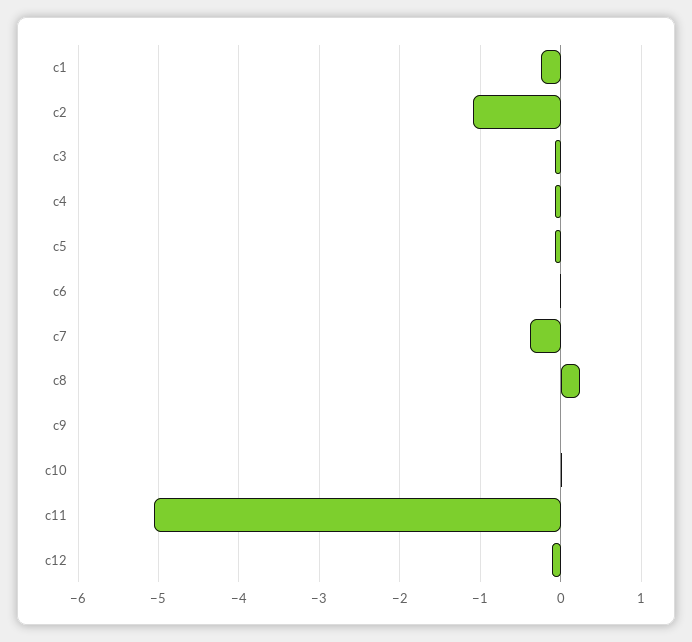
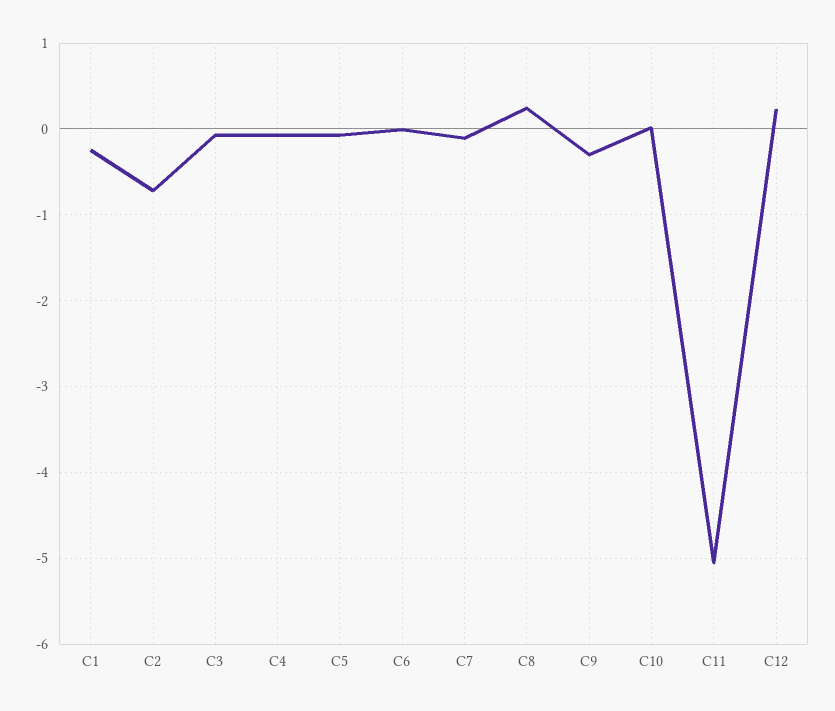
  {
    "c1": -0.3,
-   "c2": -1.1,
+   "c2": -0.7,
    "c3": -0.1,
    "c4": -0.1,
    "c5": -0.1,
    "c6": 0,
-   "c7": -0.4,
+   "c7": -0.1,
    "c8": 0.2,
-   "c9": 0,
+   "c9": -0.3,
    "c10": 0,
    "c11": -5.1,
-   "c12": -0.1
+   "c12": 0.2
  }

